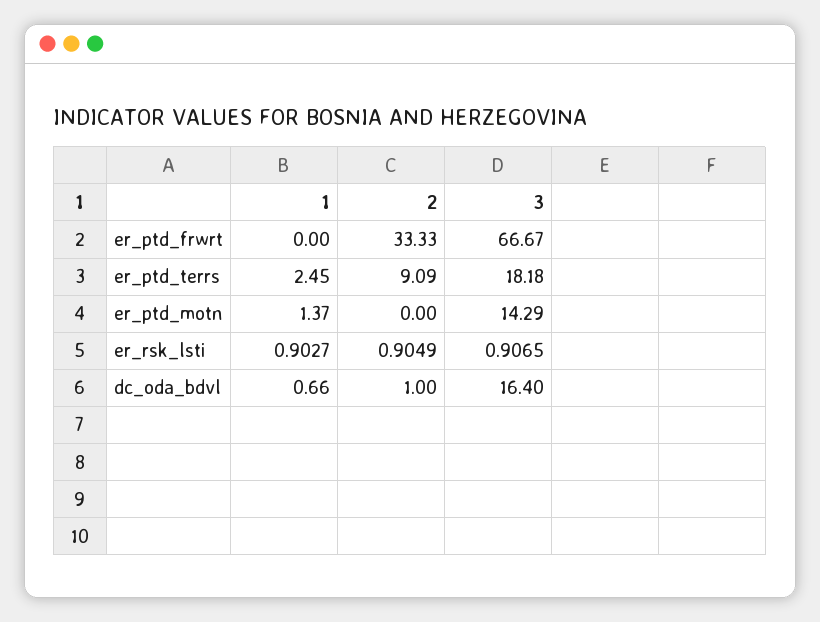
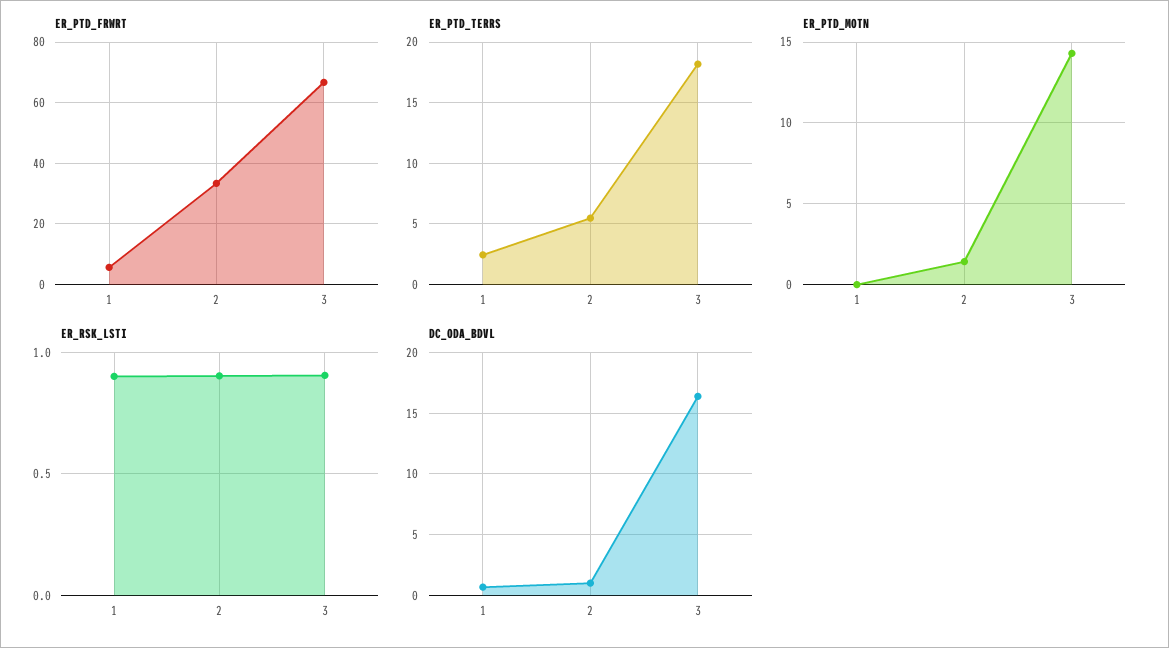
  {
    "er_ptd_frwrt": {
-     "1": 0,
+     "1": 6,
      "2": 33.33,
      "3": 66.67
    },
    "er_ptd_terrs": {
      "1": 2.45,
-     "2": 9.09,
+     "2": 5.5,
      "3": 18.18
    },
    "er_ptd_motn": {
-     "1": 1.37,
+     "1": 0,
-     "2": 0,
+     "2": 1.5,
      "3": 14.29
    },
    "er_rsk_lsti": {
      "1": 0.9027,
      "2": 0.9049,
      "3": 0.9065
    },
    "dc_oda_bdvl": {
      "1": 0.66,
      "2": 1,
      "3": 16.4
    }
  }

